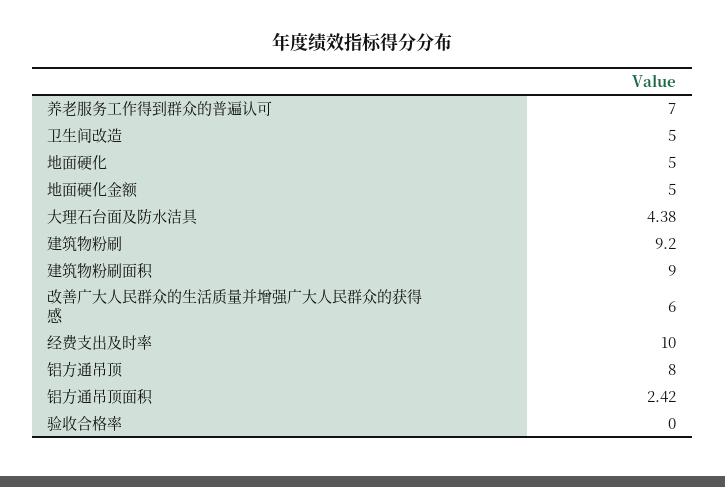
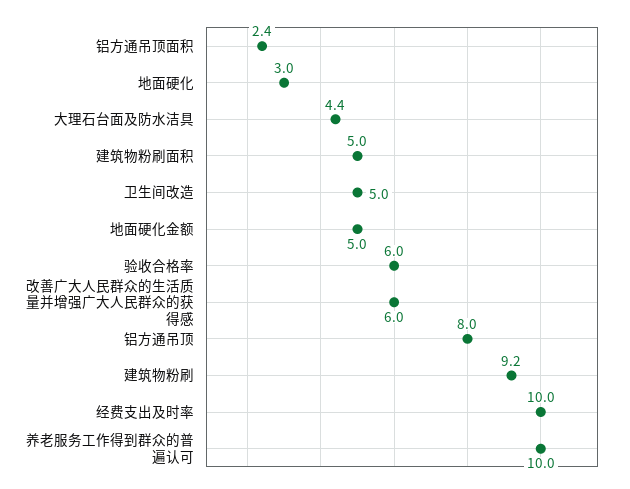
  {
-   "养老服务工作得到群众的普遍认可": 7,
+   "养老服务工作得到群众的普遍认可": 10,
    "卫生间改造": 5,
-   "地面硬化": 5,
+   "地面硬化": 3,
    "地面硬化金额": 5,
    "大理石台面及防水洁具": 4.38,
    "建筑物粉刷": 9.2,
-   "建筑物粉刷面积": 9,
+   "建筑物粉刷面积": 5,
    "改善广大人民群众的生活质量并增强广大人民群众的获得感": 6,
    "经费支出及时率": 10,
    "铝方通吊顶": 8,
    "铝方通吊顶面积": 2.42,
-   "验收合格率": 0
+   "验收合格率": 6
  }

